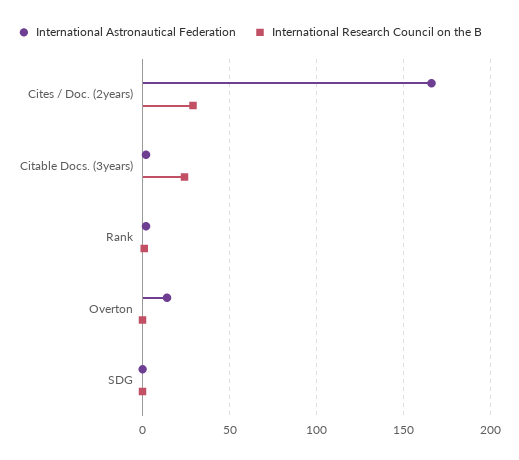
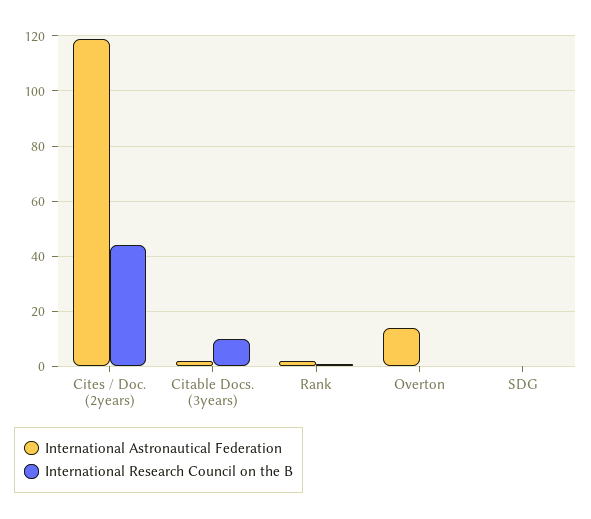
  {
    "International Astronautical Federation": {
-     "Cites / Doc. (2years)": 165,
+     "Cites / Doc. (2years)": 120,
      "Citable Docs. (3years)": 0,
      "Rank": 0,
      "Overton": 15,
      "SDG": 0
    },
    "International Research Council on the B": {
-     "Cites / Doc. (2years)": 30,
+     "Cites / Doc. (2years)": 45,
-     "Citable Docs. (3years)": 25,
+     "Citable Docs. (3years)": 10,
      "Rank": 0,
      "Overton": 0,
      "SDG": 0
    }
  }

